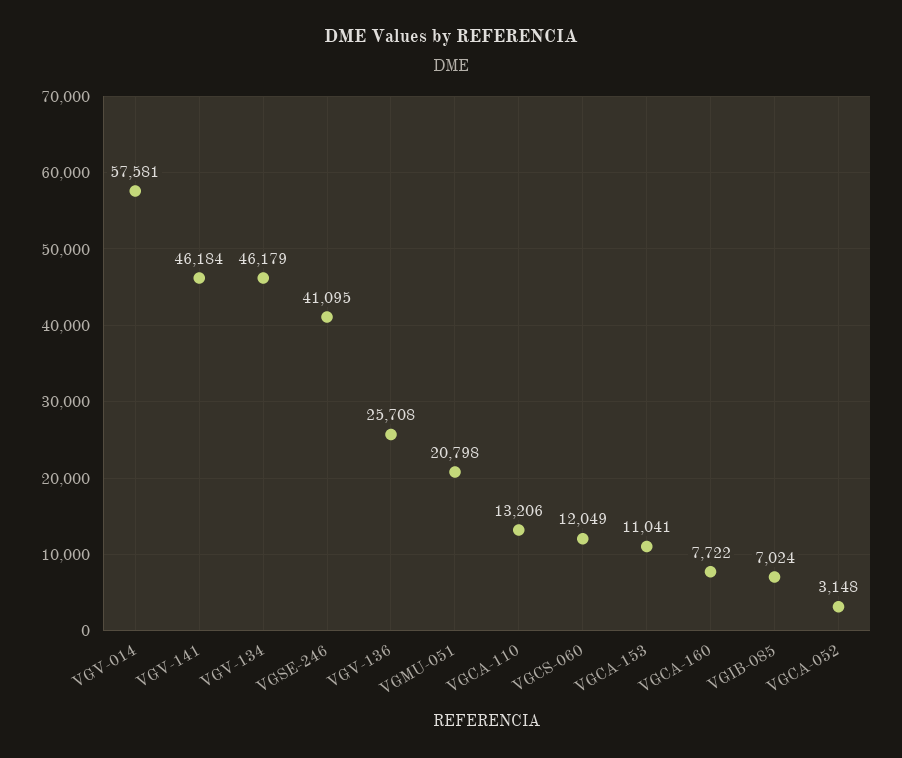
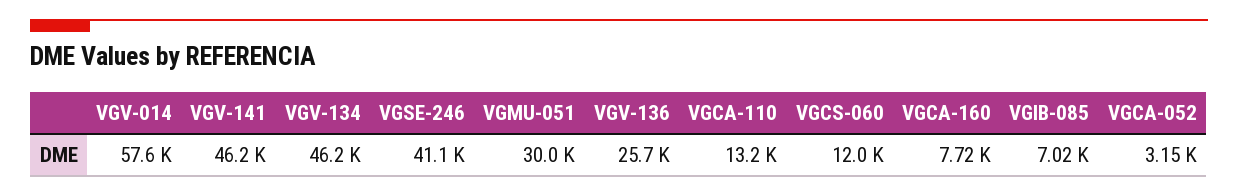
  {
    "VGV-014": 57581,
    "VGV-141": 46184,
    "VGV-134": 46179,
    "VGSE-246": 41095,
    "VGV-136": 25708,
-   "VGMU-051": 20798,
+   "VGMU-051": 30000,
    "VGCA-110": 13206,
    "VGCS-060": 12049,
-   "VGCA-153": 11041,
    "VGCA-160": 7722,
    "VGIB-085": 7024,
    "VGCA-052": 3148
  }

